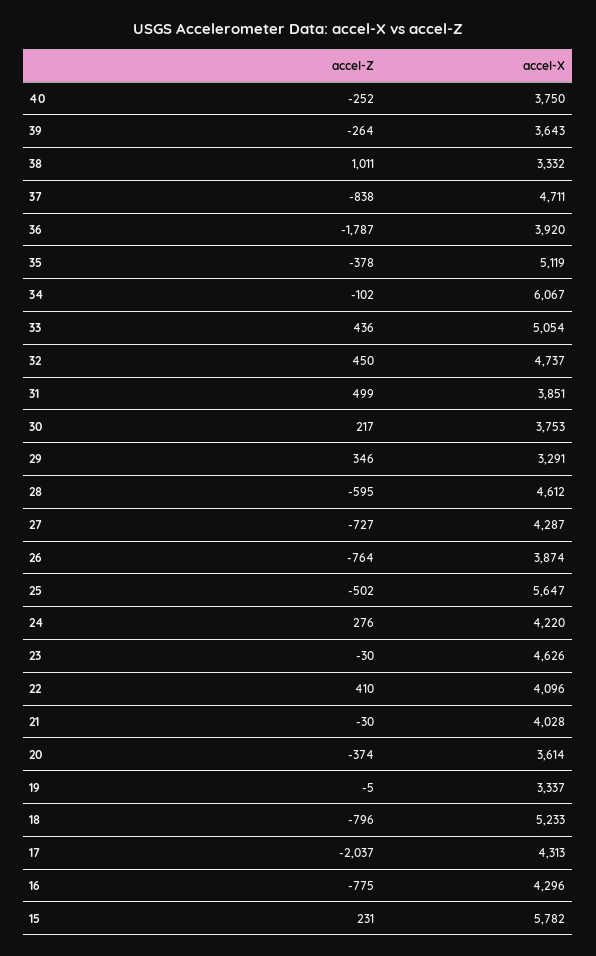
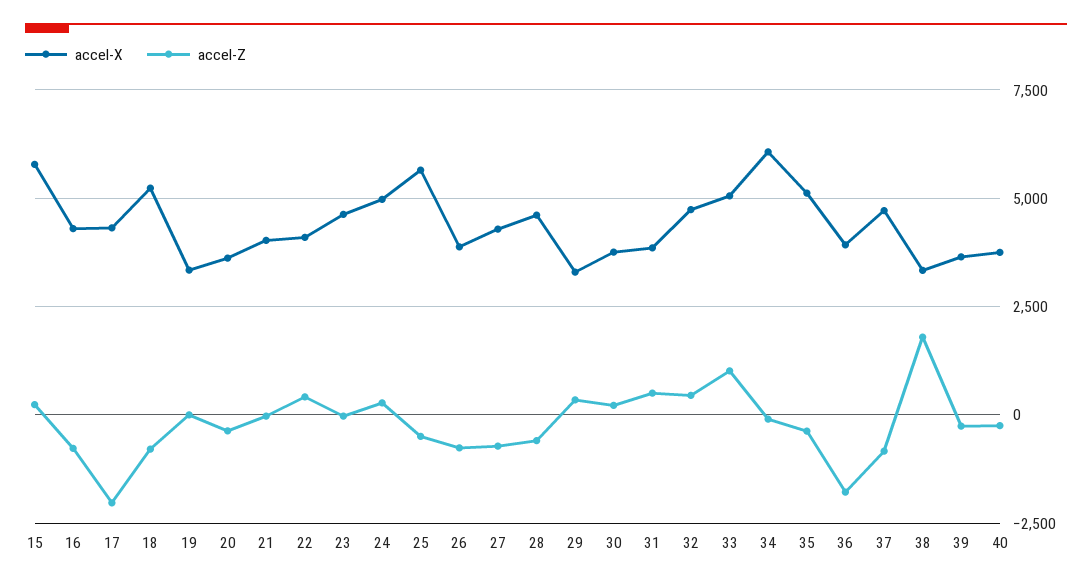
  {
    "accel-Z": {
      "40": -252,
      "39": -264,
-     "38": 1011,
+     "38": 1750,
      "37": -838,
      "36": -1787,
      "35": -378,
      "34": -102,
-     "33": 436,
+     "33": 1000,
      "32": 450,
      "31": 499,
      "30": 217,
      "29": 346,
      "28": -595,
      "27": -727,
      "26": -764,
      "25": -502,
      "24": 276,
      "23": -30,
      "22": 410,
      "21": -30,
      "20": -374,
      "19": -5,
      "18": -796,
      "17": -2037,
      "16": -775,
      "15": 231
    },
    "accel-X": {
      "40": 3750,
      "39": 3643,
      "38": 3332,
      "37": 4711,
      "36": 3920,
      "35": 5119,
      "34": 6067,
      "33": 5054,
      "32": 4737,
      "31": 3851,
      "30": 3753,
      "29": 3291,
      "28": 4612,
      "27": 4287,
      "26": 3874,
      "25": 5647,
-     "24": 4220,
+     "24": 5000,
      "23": 4626,
      "22": 4096,
      "21": 4028,
      "20": 3614,
      "19": 3337,
      "18": 5233,
      "17": 4313,
      "16": 4296,
      "15": 5782
    }
  }

